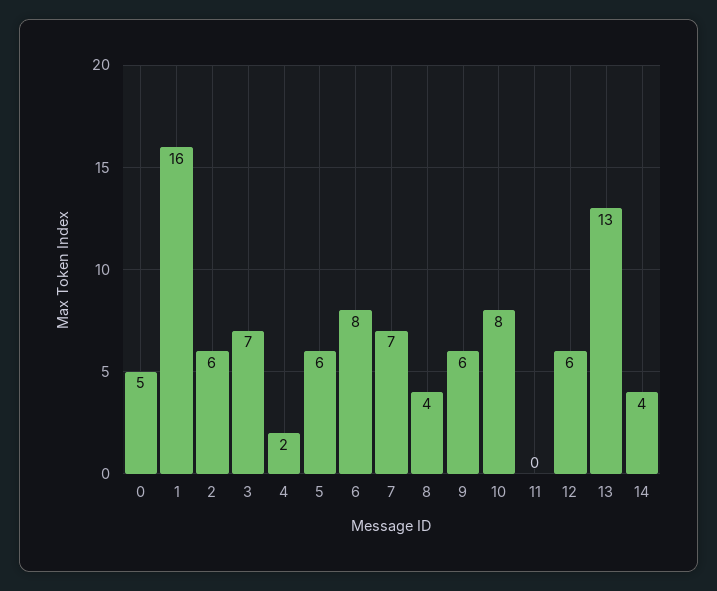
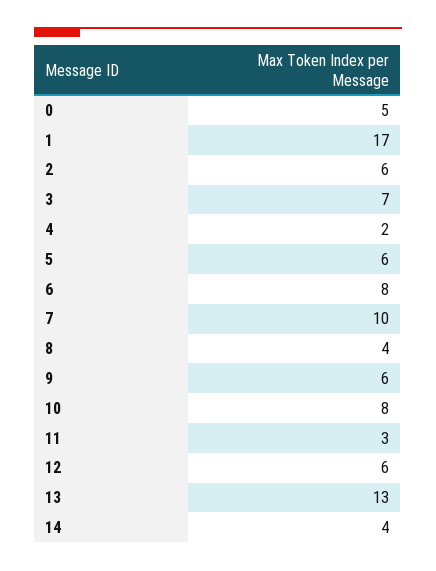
  {
    "0": 5,
-   "1": 16,
+   "1": 17,
    "2": 6,
    "3": 7,
    "4": 2,
    "5": 6,
    "6": 8,
-   "7": 7,
+   "7": 10,
    "8": 4,
    "9": 6,
    "10": 8,
-   "11": 0,
+   "11": 3,
    "12": 6,
    "13": 13,
    "14": 4
  }

